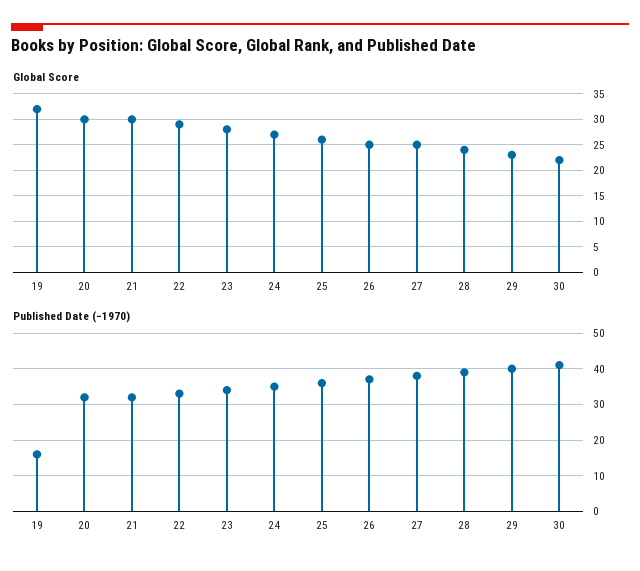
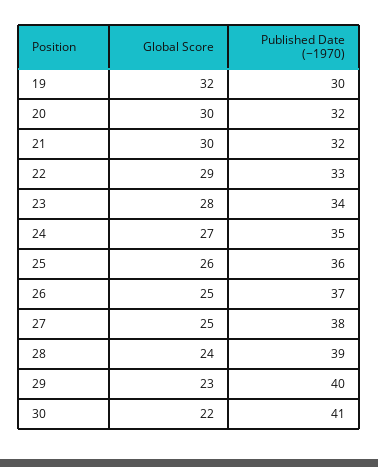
  {
    "Global Score": {
      "19": 32,
      "20": 30,
      "21": 30,
      "22": 29,
      "23": 28,
      "24": 27,
      "25": 26,
      "26": 25,
      "27": 25,
      "28": 24,
      "29": 23,
      "30": 22
    },
    "Published Date (−1970)": {
-     "19": 15,
+     "19": 30,
      "20": 32,
      "21": 32,
      "22": 33,
      "23": 34,
      "24": 35,
      "25": 36,
      "26": 37,
      "27": 38,
      "28": 39,
      "29": 40,
      "30": 41
    }
  }

